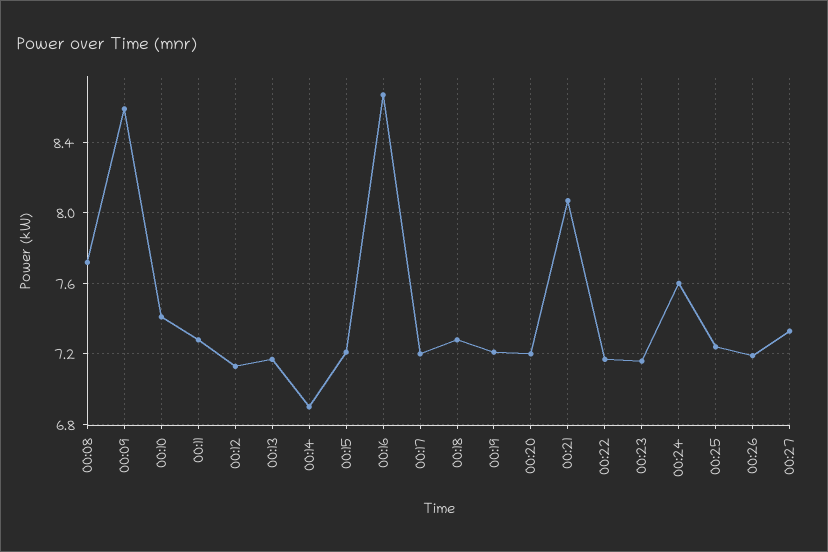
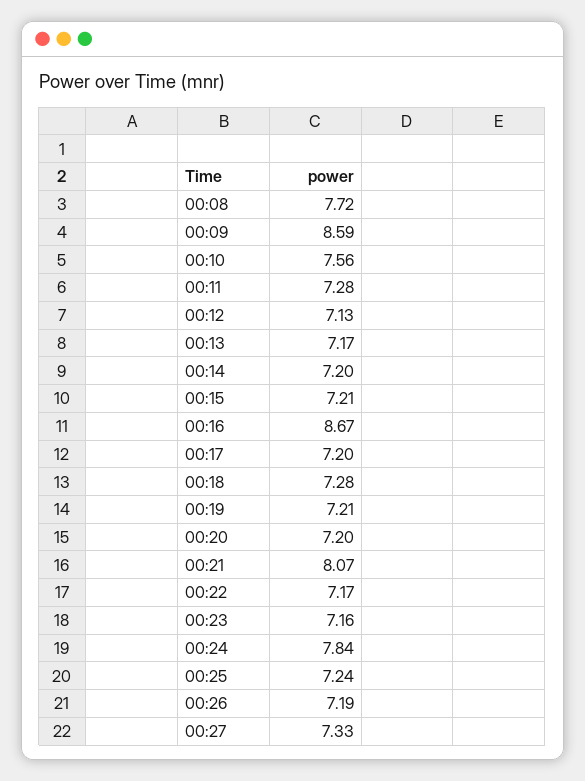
  {
    "00:08": 7.72,
    "00:09": 8.59,
-   "00:10": 7.4,
+   "00:10": 7.56,
    "00:11": 7.28,
    "00:12": 7.13,
    "00:13": 7.17,
-   "00:14": 6.9,
+   "00:14": 7.2,
    "00:15": 7.21,
    "00:16": 8.67,
    "00:17": 7.2,
    "00:18": 7.28,
    "00:19": 7.21,
    "00:20": 7.2,
    "00:21": 8.07,
    "00:22": 7.17,
    "00:23": 7.16,
-   "00:24": 7.6,
+   "00:24": 7.84,
    "00:25": 7.24,
    "00:26": 7.19,
    "00:27": 7.33
  }

